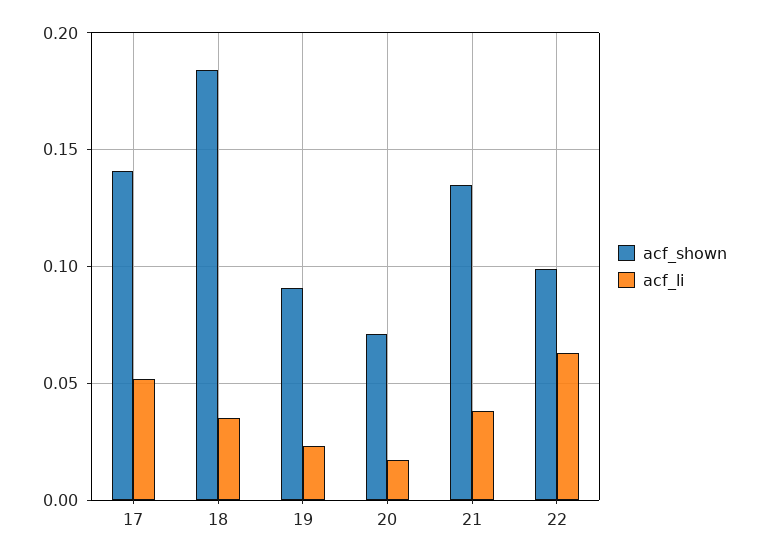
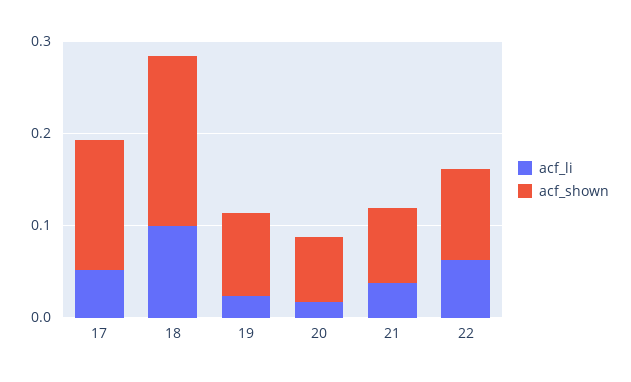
  {
    "acf_shown": {
      "17": 0.14,
      "18": 0.185,
      "19": 0.09,
      "20": 0.07,
-     "21": 0.135,
+     "21": 0.08,
      "22": 0.1
    },
    "acf_li": {
      "17": 0.05,
-     "18": 0.035,
+     "18": 0.1,
      "19": 0.025,
      "20": 0.015,
      "21": 0.04,
      "22": 0.065
    }
  }

